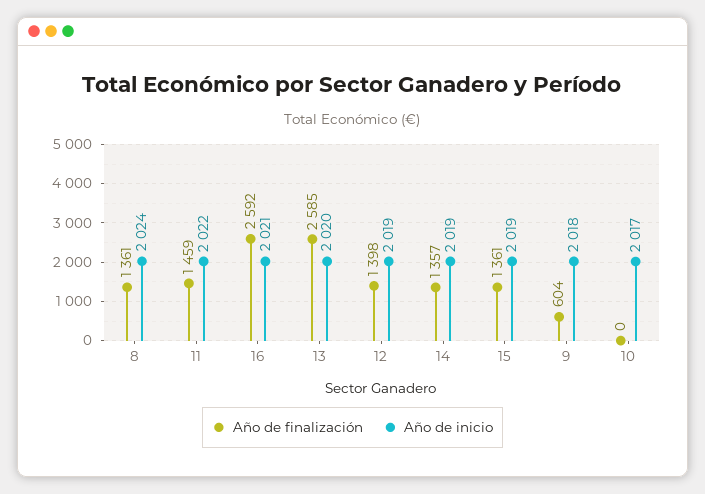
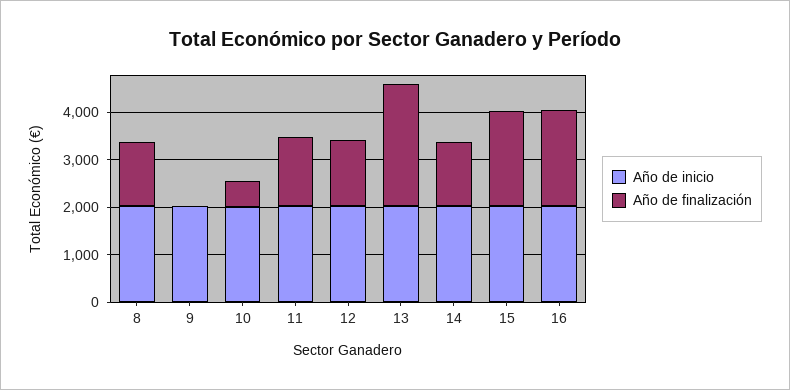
  {
    "Año de finalización": {
      "8": 1361,
      "11": 1459,
-     "16": 2592,
+     "16": 2000,
      "13": 2585,
      "12": 1398,
      "14": 1357,
-     "15": 1361,
+     "15": 2000,
-     "9": 604,
+     "9": 0,
-     "10": 0
+     "10": 600
    },
    "Año de inicio": {
      "8": 2024,
      "11": 2022,
      "16": 2021,
      "13": 2020,
      "12": 2019,
      "14": 2019,
      "15": 2019,
      "9": 2018,
      "10": 2017
    }
  }

